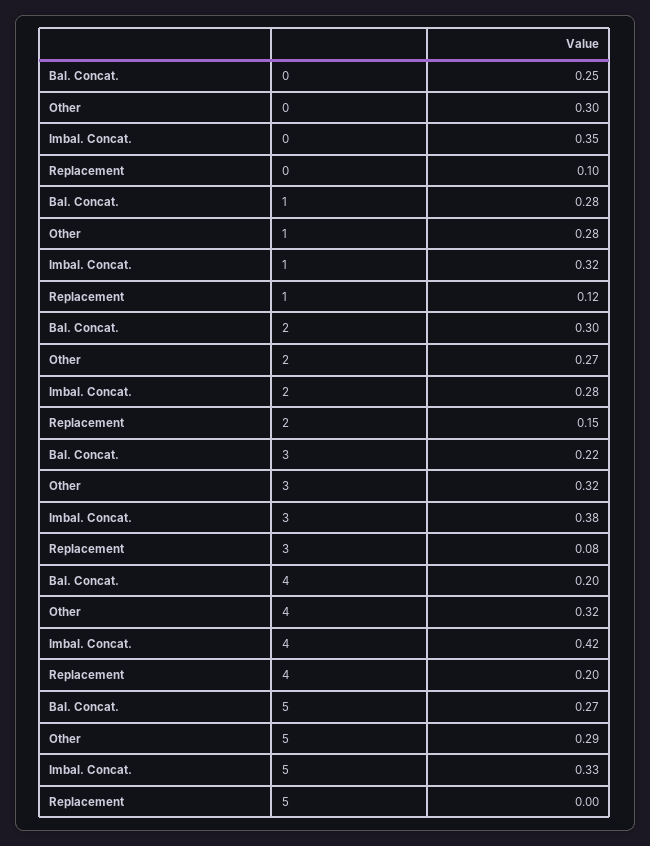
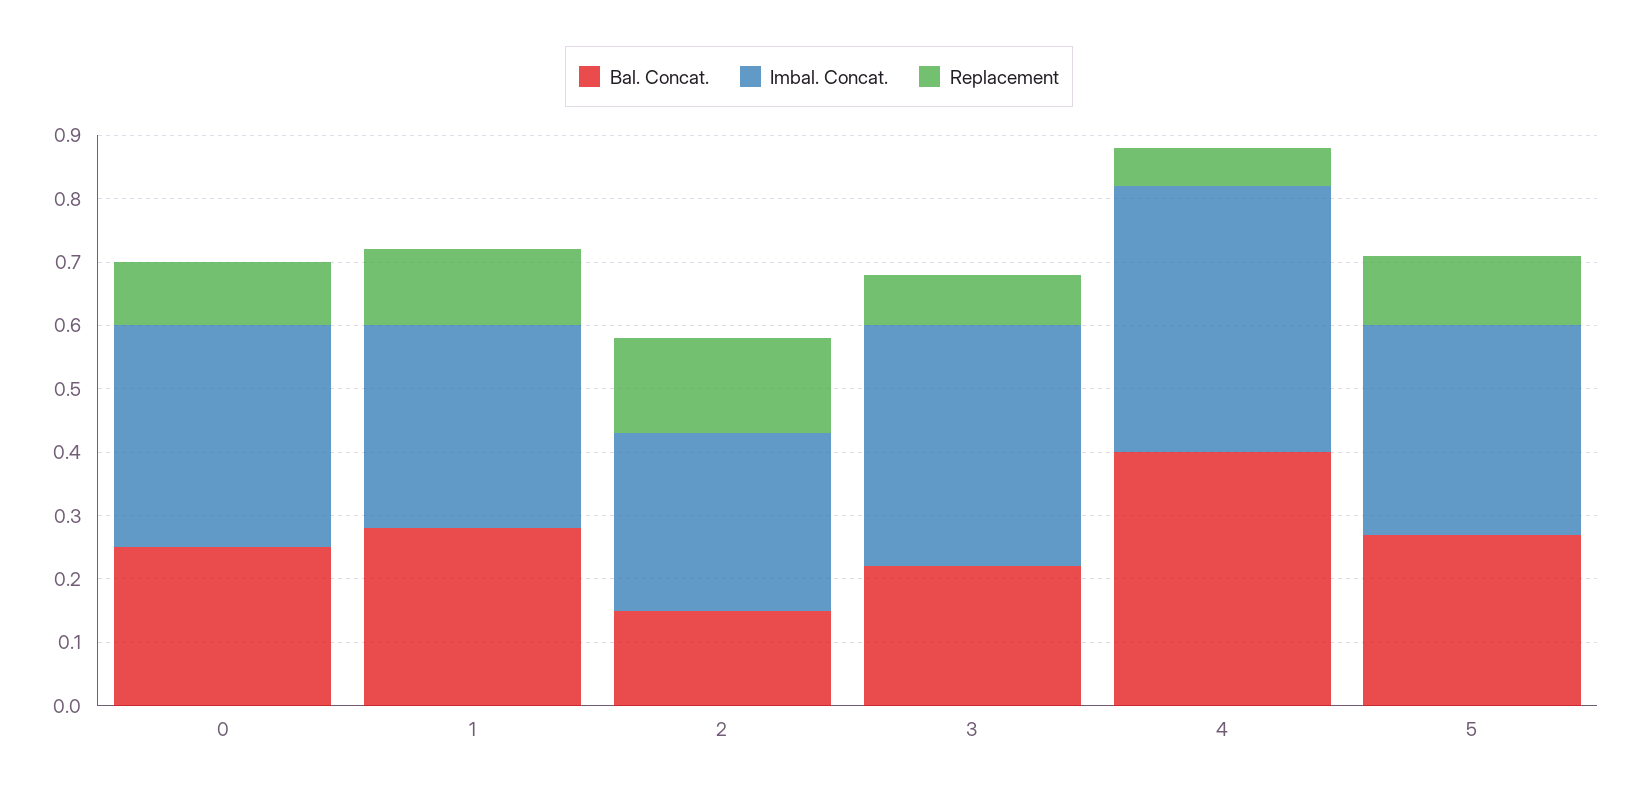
  {
    "Bal. Concat.": {
      "0": 0.25,
      "1": 0.28,
-     "2": 0.3,
+     "2": 0.15,
      "3": 0.22,
-     "4": 0.2,
+     "4": 0.4,
      "5": 0.27
    },
-   "Other": {
-     "0": 0.3,
-     "1": 0.28,
-     "2": 0.27,
-     "3": 0.32,
-     "4": 0.32,
-     "5": 0.29
-   },
    "Imbal. Concat.": {
      "0": 0.35,
      "1": 0.32,
      "2": 0.28,
      "3": 0.38,
      "4": 0.42,
      "5": 0.33
    },
    "Replacement": {
      "0": 0.1,
      "1": 0.12,
      "2": 0.15,
      "3": 0.08,
-     "4": 0.2,
+     "4": 0.05,
-     "5": 0
+     "5": 0.1
    }
  }

